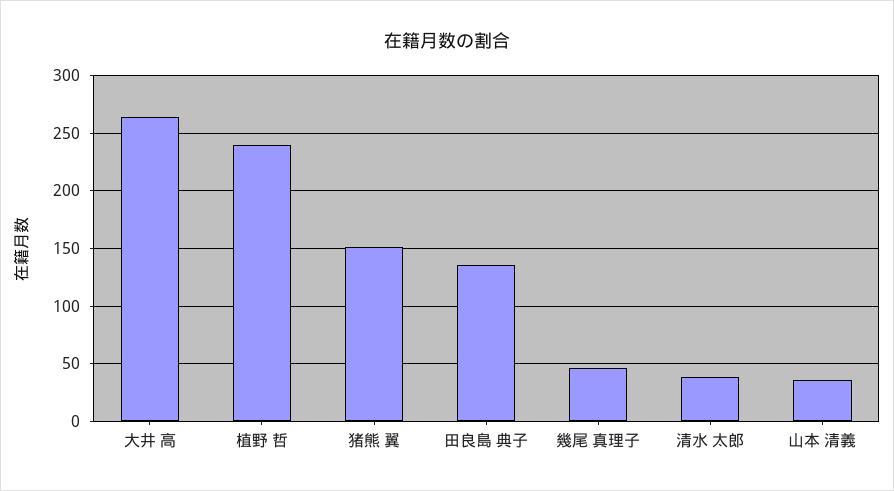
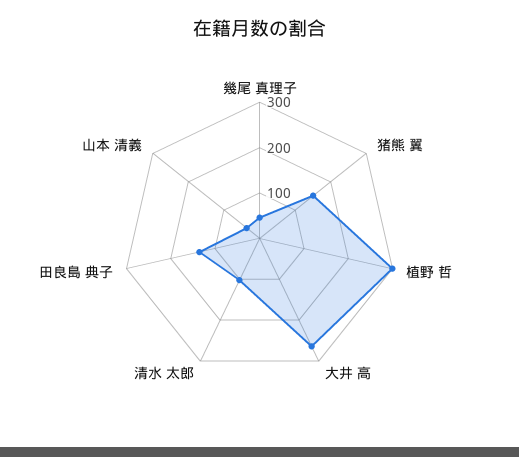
  {
    "大井 高": 260,
-   "植野 哲": 240,
+   "植野 哲": 300,
    "猪熊 翼": 150,
    "田良島 典子": 140,
    "幾尾 真理子": 50,
-   "清水 太郎": 40,
+   "清水 太郎": 100,
    "山本 清義": 40
  }

